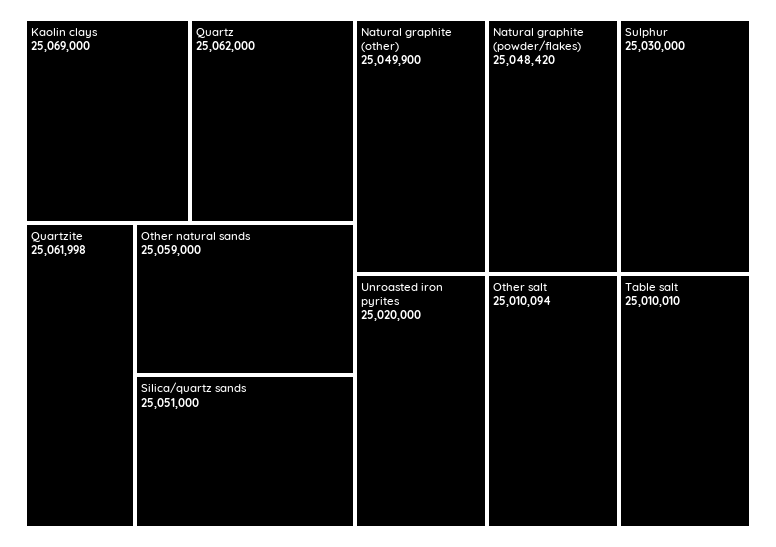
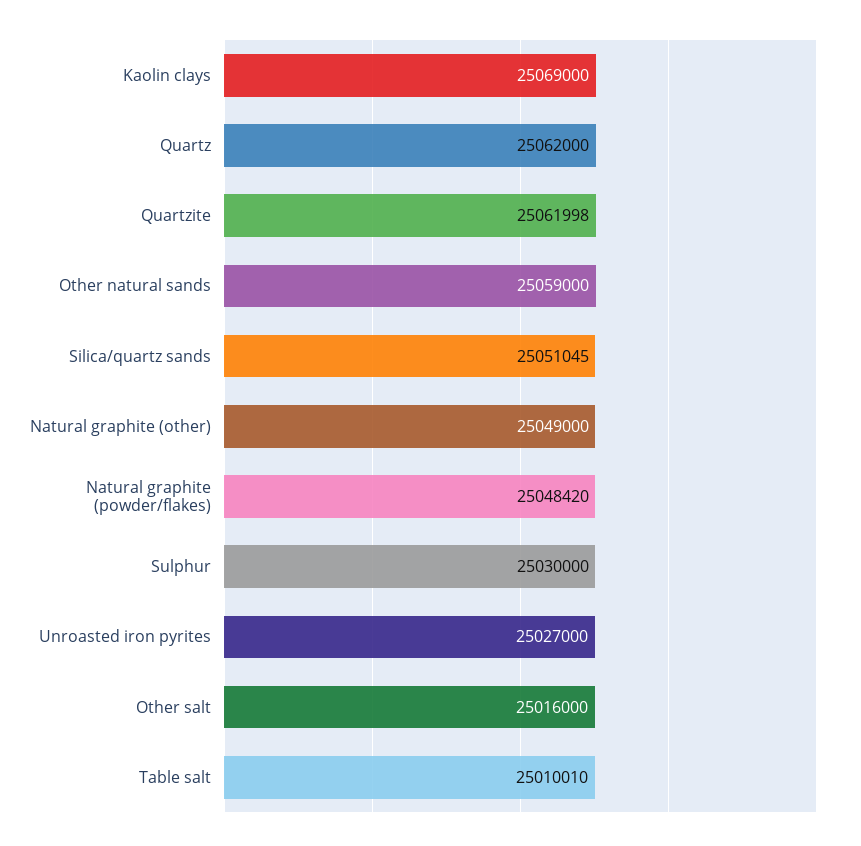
  {
    "Kaolin clays": 25069000,
    "Quartz": 25062000,
    "Quartzite": 25061998,
    "Other natural sands": 25059000,
-   "Silica/quartz sands": 25051000,
+   "Silica/quartz sands": 25051045,
-   "Natural graphite (other)": 25049900,
+   "Natural graphite (other)": 25049000,
    "Natural graphite (powder/flakes)": 25048420,
    "Sulphur": 25030000,
-   "Unroasted iron pyrites": 25020000,
+   "Unroasted iron pyrites": 25027000,
-   "Other salt": 25010094,
+   "Other salt": 25016000,
    "Table salt": 25010010
  }

